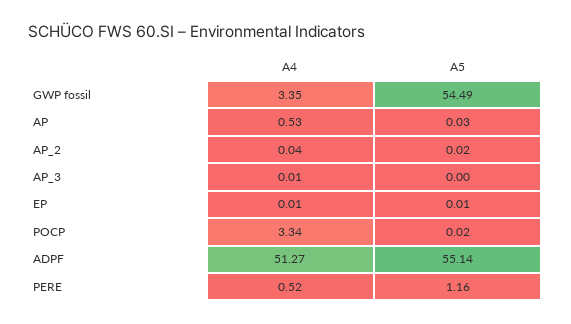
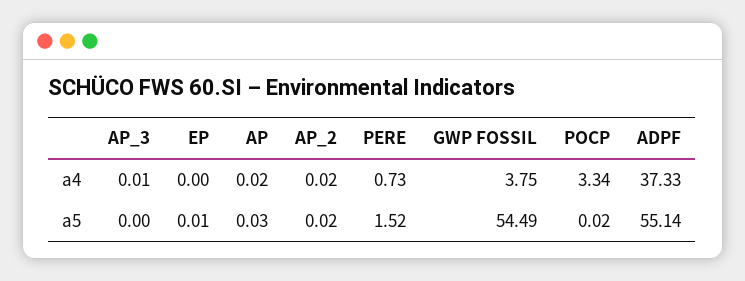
  {
    "A4": {
-     "GWP fossil": 3.35,
+     "GWP fossil": 3.75,
-     "AP": 0.53,
+     "AP": 0.02,
-     "AP_2": 0.04,
+     "AP_2": 0.02,
      "AP_3": 0.01,
-     "EP": 0.01,
+     "EP": 0,
      "POCP": 3.34,
-     "ADPF": 51.27,
+     "ADPF": 37.33,
-     "PERE": 0.52
+     "PERE": 0.73
    },
    "A5": {
      "GWP fossil": 54.49,
      "AP": 0.03,
      "AP_2": 0.02,
      "AP_3": 0,
      "EP": 0.01,
      "POCP": 0.02,
      "ADPF": 55.14,
-     "PERE": 1.16
+     "PERE": 1.52
    }
  }

